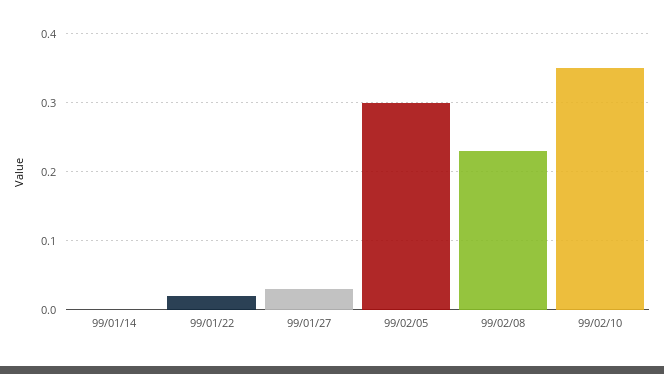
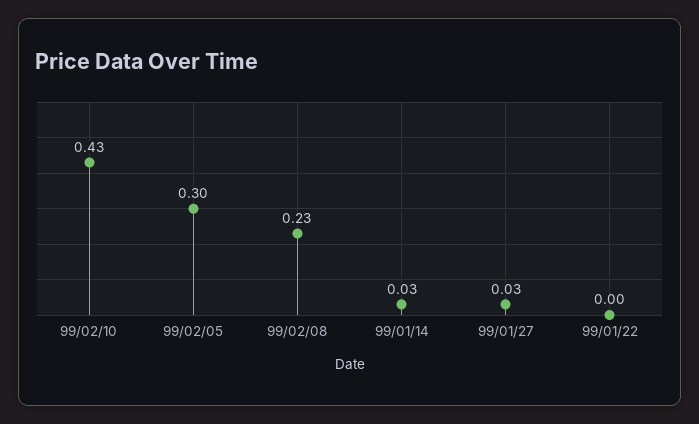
  {
-   "99/01/14": 0,
+   "99/01/14": 0.03,
-   "99/01/22": 0.02,
+   "99/01/22": 0,
    "99/01/27": 0.03,
    "99/02/05": 0.3,
    "99/02/08": 0.23,
-   "99/02/10": 0.35
+   "99/02/10": 0.43
  }

